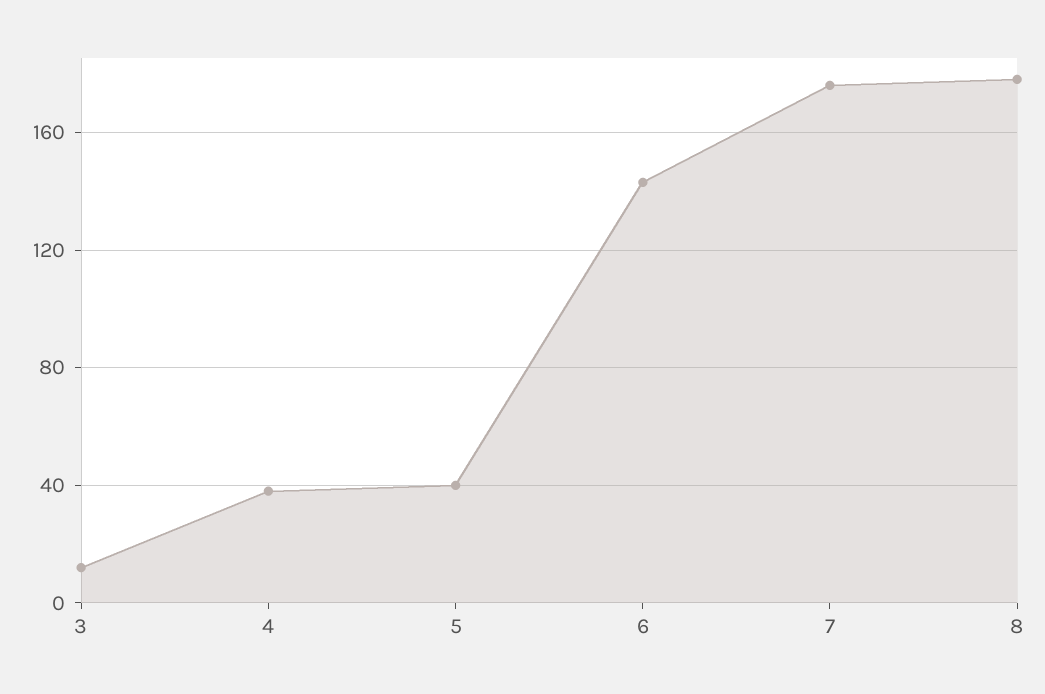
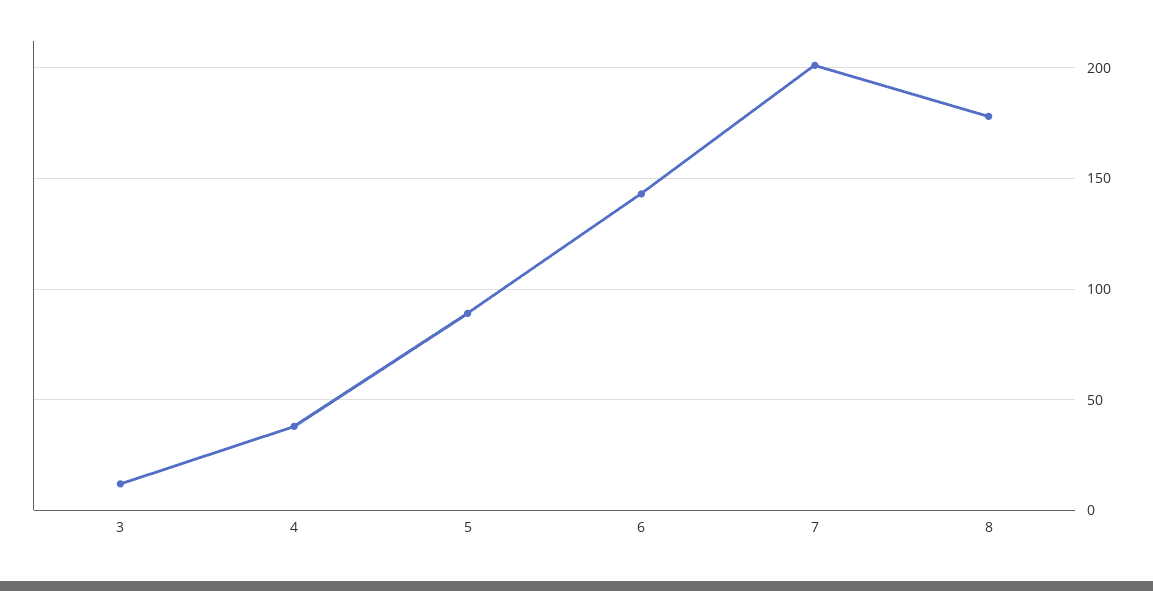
  {
    "3": 10,
    "4": 40,
-   "5": 40,
+   "5": 90,
    "6": 145,
-   "7": 175,
+   "7": 200,
    "8": 180
  }

